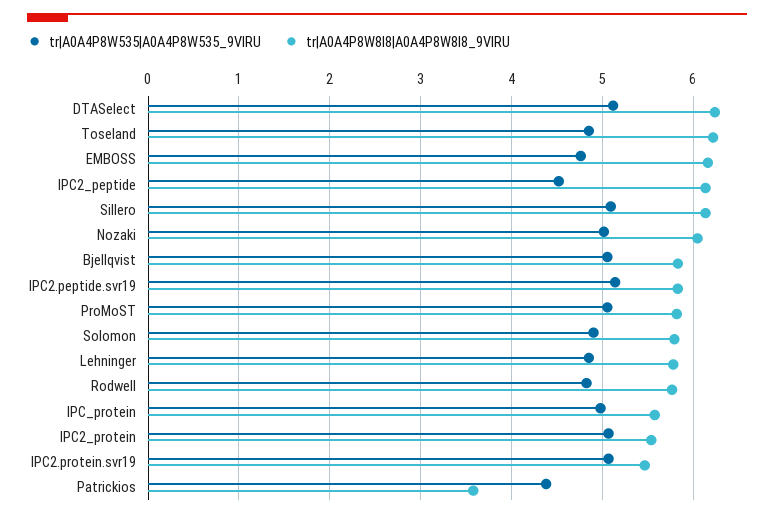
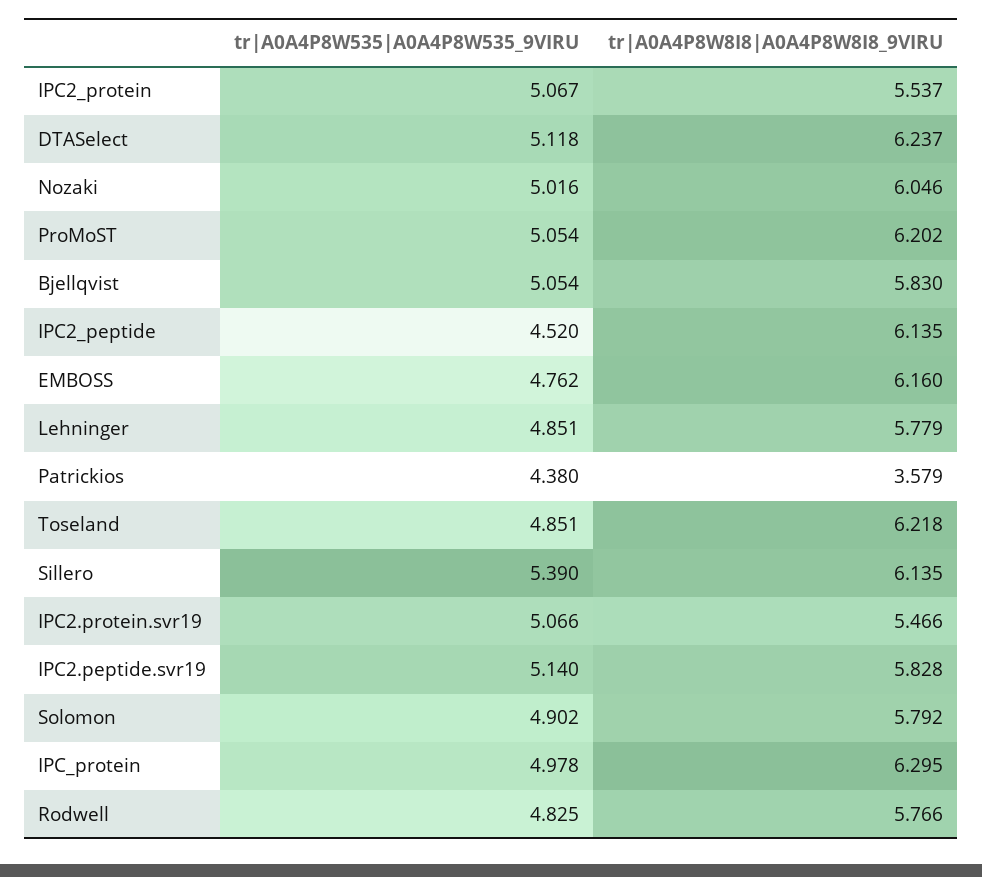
  {
    "tr|A0A4P8W535|A0A4P8W535_9VIRU": {
      "DTASelect": 5.118,
      "Toseland": 4.851,
      "EMBOSS": 4.762,
      "IPC2_peptide": 4.52,
-     "Sillero": 5.1,
+     "Sillero": 5.39,
      "Nozaki": 5.016,
      "Bjellqvist": 5.054,
      "IPC2.peptide.svr19": 5.14,
      "ProMoST": 5.054,
      "Solomon": 4.902,
      "Lehninger": 4.851,
      "Rodwell": 4.825,
      "IPC_protein": 4.978,
      "IPC2_protein": 5.067,
      "IPC2.protein.svr19": 5.066,
      "Patrickios": 4.38
    },
    "tr|A0A4P8W8I8|A0A4P8W8I8_9VIRU": {
      "DTASelect": 6.237,
      "Toseland": 6.218,
      "EMBOSS": 6.16,
      "IPC2_peptide": 6.135,
      "Sillero": 6.135,
      "Nozaki": 6.046,
      "Bjellqvist": 5.83,
      "IPC2.peptide.svr19": 5.828,
-     "ProMoST": 5.8,
+     "ProMoST": 6.202,
      "Solomon": 5.792,
      "Lehninger": 5.779,
      "Rodwell": 5.766,
-     "IPC_protein": 5.6,
+     "IPC_protein": 6.295,
      "IPC2_protein": 5.537,
      "IPC2.protein.svr19": 5.466,
      "Patrickios": 3.579
    }
  }

